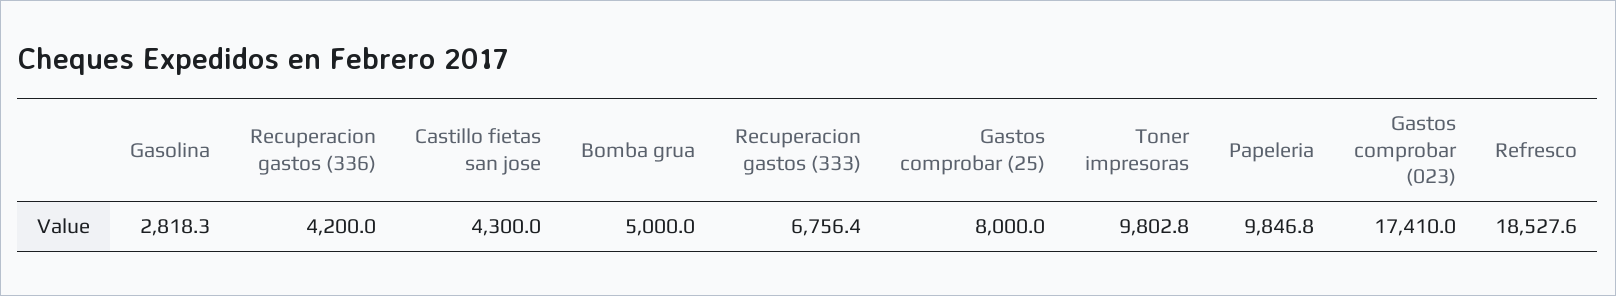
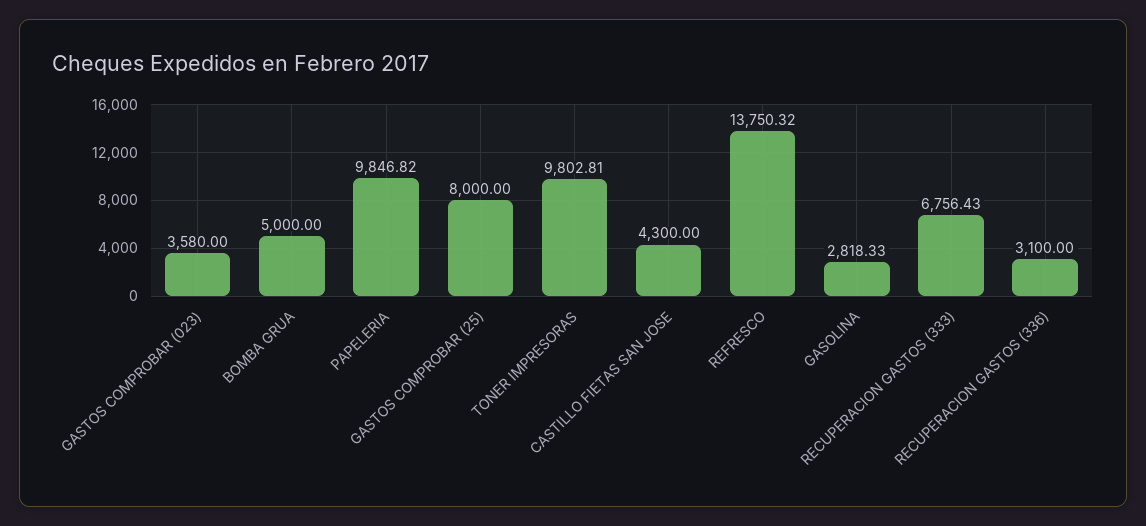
  {
    "Gasolina": 2818.33,
-   "Recuperacion gastos (336)": 4200,
+   "Recuperacion gastos (336)": 3100,
    "Castillo fietas san jose": 4300,
    "Bomba grua": 5000,
    "Recuperacion gastos (333)": 6756.43,
    "Gastos comprobar (25)": 8000,
    "Toner impresoras": 9802.81,
    "Papeleria": 9846.82,
-   "Gastos comprobar (023)": 17410,
+   "Gastos comprobar (023)": 3580,
-   "Refresco": 18527.6
+   "Refresco": 13750.32
  }

